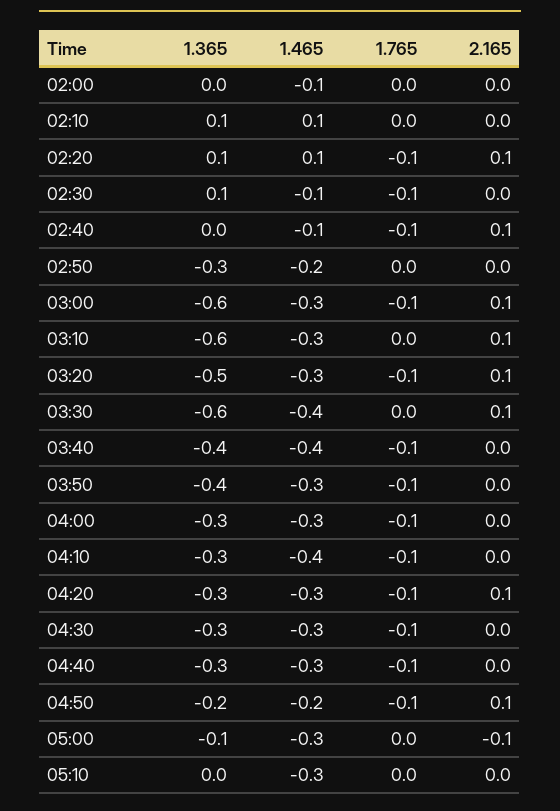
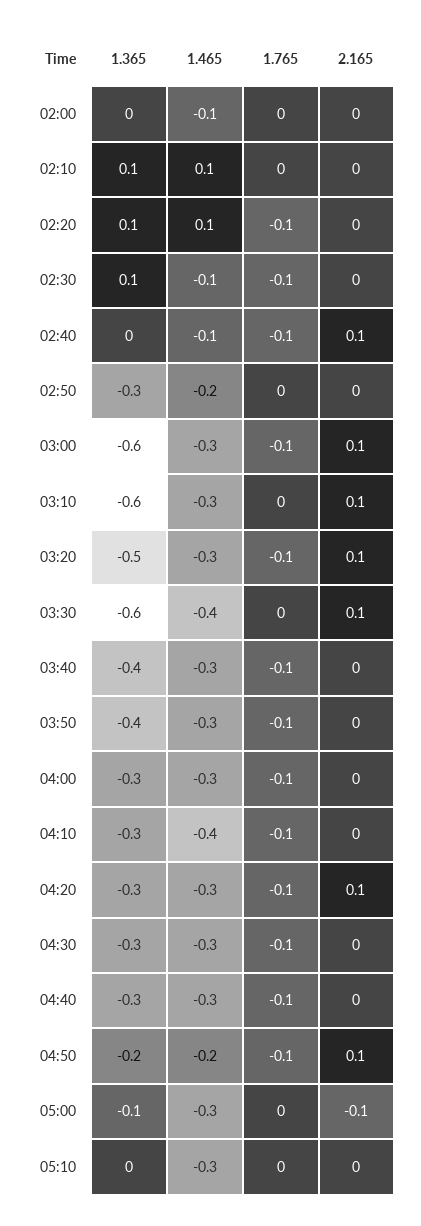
  {
    "1.365": {
      "02:00": 0,
      "02:10": 0.1,
      "02:20": 0.1,
      "02:30": 0.1,
      "02:40": 0,
      "02:50": -0.3,
      "03:00": -0.6,
      "03:10": -0.6,
      "03:20": -0.5,
      "03:30": -0.6,
      "03:40": -0.4,
      "03:50": -0.4,
      "04:00": -0.3,
      "04:10": -0.3,
      "04:20": -0.3,
      "04:30": -0.3,
      "04:40": -0.3,
      "04:50": -0.2,
      "05:00": -0.1,
      "05:10": 0
    },
    "1.465": {
      "02:00": -0.1,
      "02:10": 0.1,
      "02:20": 0.1,
      "02:30": -0.1,
      "02:40": -0.1,
      "02:50": -0.2,
      "03:00": -0.3,
      "03:10": -0.3,
      "03:20": -0.3,
      "03:30": -0.4,
-     "03:40": -0.4,
+     "03:40": -0.3,
      "03:50": -0.3,
      "04:00": -0.3,
      "04:10": -0.4,
      "04:20": -0.3,
      "04:30": -0.3,
      "04:40": -0.3,
      "04:50": -0.2,
      "05:00": -0.3,
      "05:10": -0.3
    },
    "1.765": {
      "02:00": 0,
      "02:10": 0,
      "02:20": -0.1,
      "02:30": -0.1,
      "02:40": -0.1,
      "02:50": 0,
      "03:00": -0.1,
      "03:10": 0,
      "03:20": -0.1,
      "03:30": 0,
      "03:40": -0.1,
      "03:50": -0.1,
      "04:00": -0.1,
      "04:10": -0.1,
      "04:20": -0.1,
      "04:30": -0.1,
      "04:40": -0.1,
      "04:50": -0.1,
      "05:00": 0,
      "05:10": 0
    },
    "2.165": {
      "02:00": 0,
      "02:10": 0,
-     "02:20": 0.1,
+     "02:20": 0,
      "02:30": 0,
      "02:40": 0.1,
      "02:50": 0,
      "03:00": 0.1,
      "03:10": 0.1,
      "03:20": 0.1,
      "03:30": 0.1,
      "03:40": 0,
      "03:50": 0,
      "04:00": 0,
      "04:10": 0,
      "04:20": 0.1,
      "04:30": 0,
      "04:40": 0,
      "04:50": 0.1,
      "05:00": -0.1,
      "05:10": 0
    }
  }

